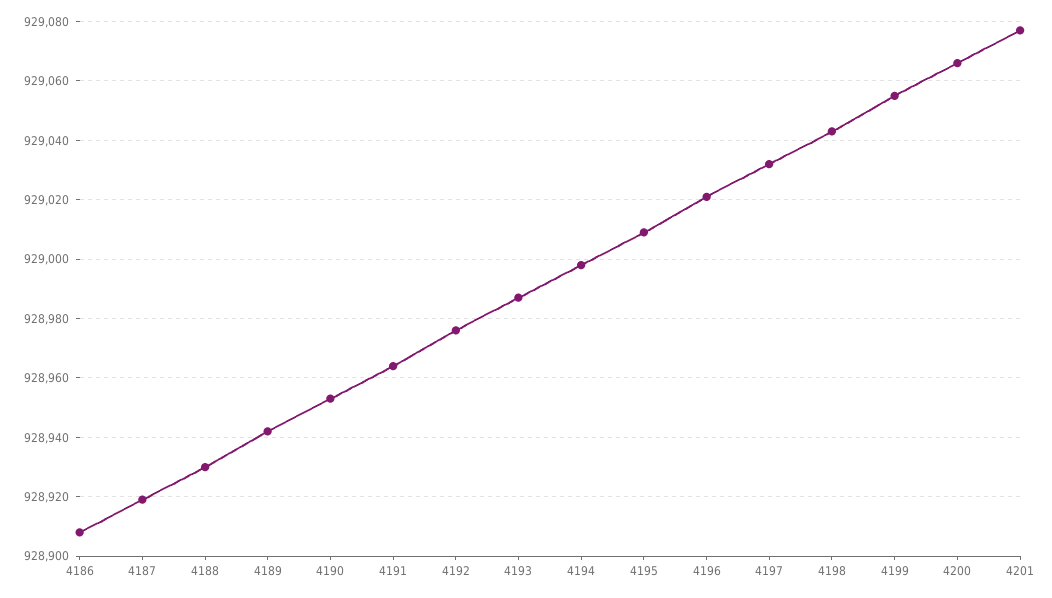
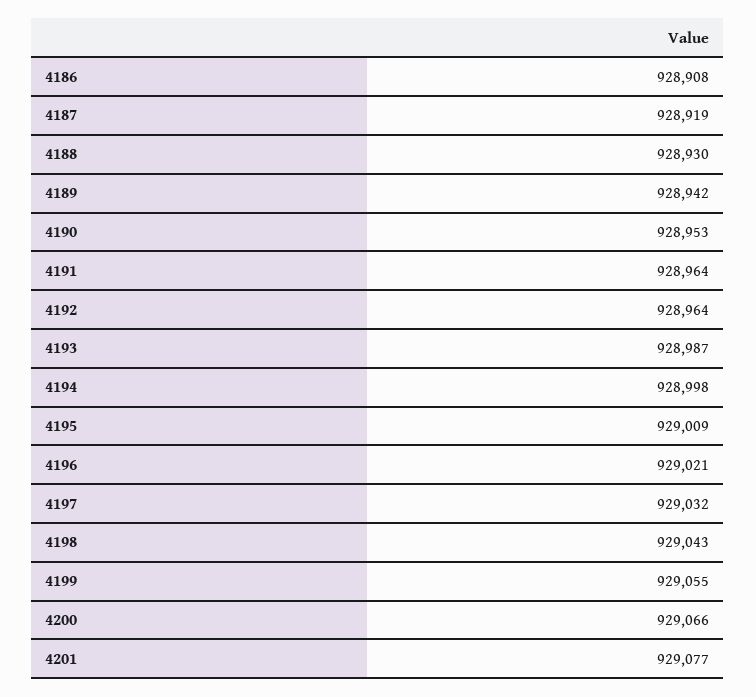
  {
    "4186": 928908,
    "4187": 928919,
    "4188": 928930,
    "4189": 928942,
    "4190": 928953,
    "4191": 928964,
-   "4192": 928975,
+   "4192": 928964,
    "4193": 928987,
    "4194": 928998,
    "4195": 929009,
    "4196": 929021,
    "4197": 929032,
    "4198": 929043,
    "4199": 929055,
    "4200": 929066,
    "4201": 929077
  }

